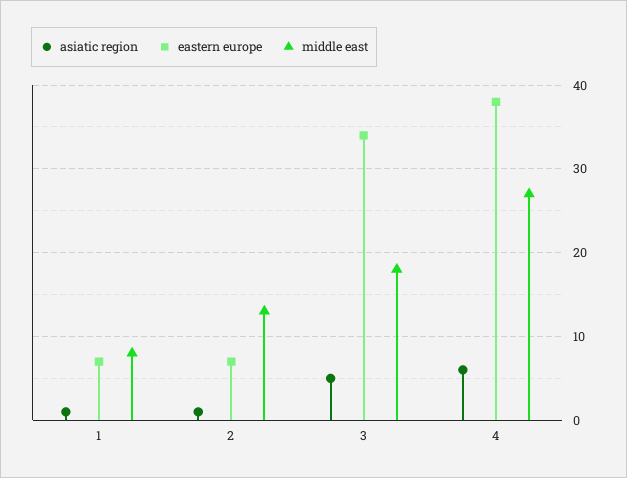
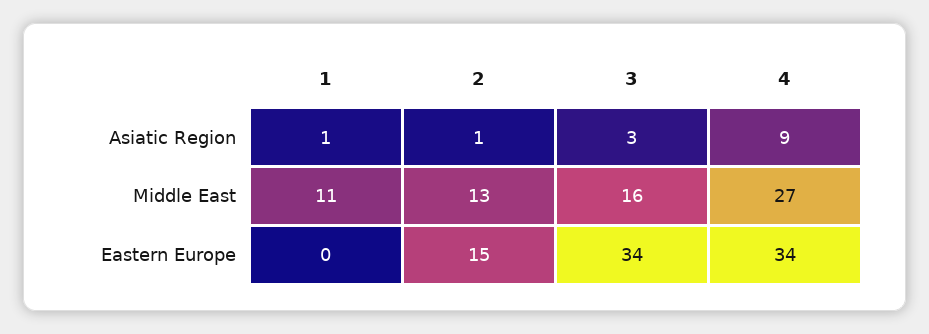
  {
    "asiatic region": {
      "1": 1,
      "2": 1,
-     "3": 5,
+     "3": 3,
-     "4": 6
+     "4": 9
    },
    "eastern europe": {
-     "1": 7,
+     "1": 0,
-     "2": 7,
+     "2": 15,
      "3": 34,
-     "4": 38
+     "4": 34
    },
    "middle east": {
-     "1": 8,
+     "1": 11,
      "2": 13,
-     "3": 18,
+     "3": 16,
      "4": 27
    }
  }

